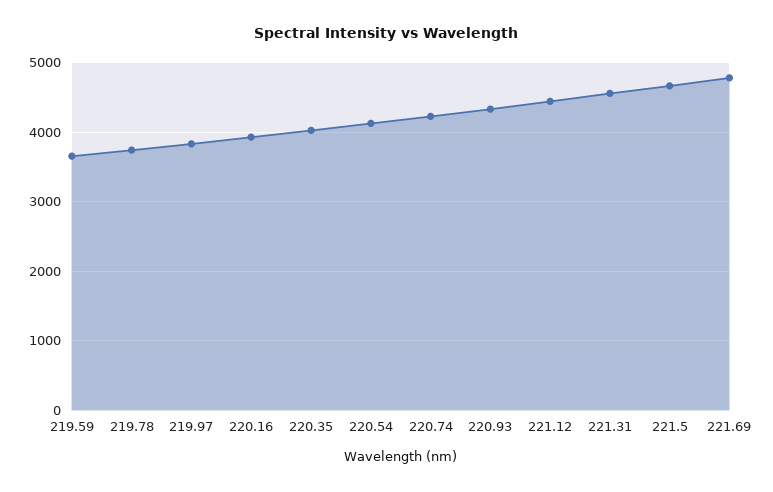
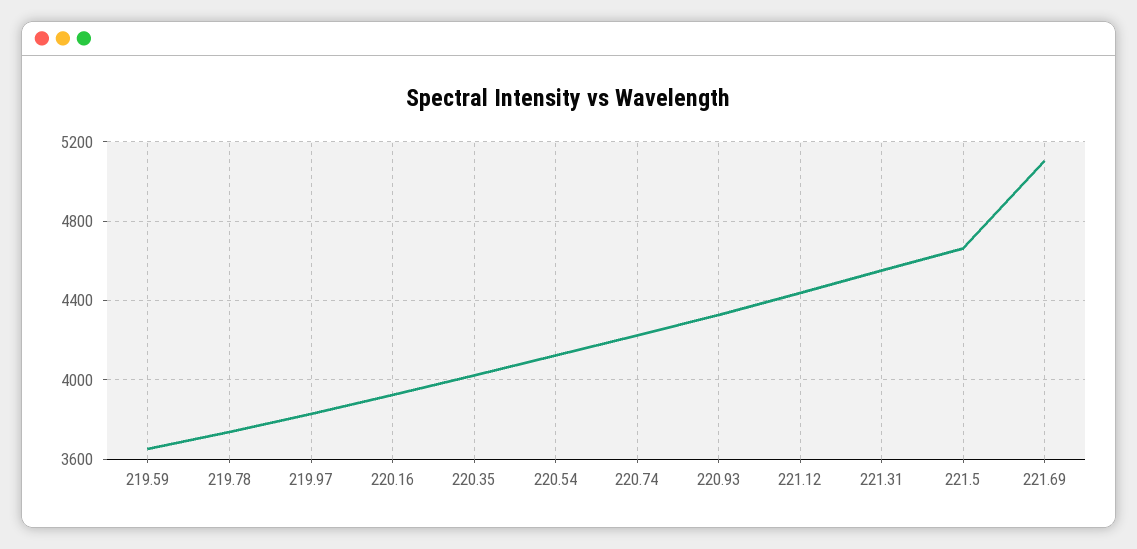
  {
    "219.59": 3650,
    "219.78": 3750,
    "219.97": 3850,
    "220.16": 3950,
    "220.35": 4000,
    "220.54": 4100,
    "220.74": 4250,
    "220.93": 4350,
    "221.12": 4450,
    "221.31": 4550,
    "221.5": 4650,
-   "221.69": 4800
+   "221.69": 5100
  }

